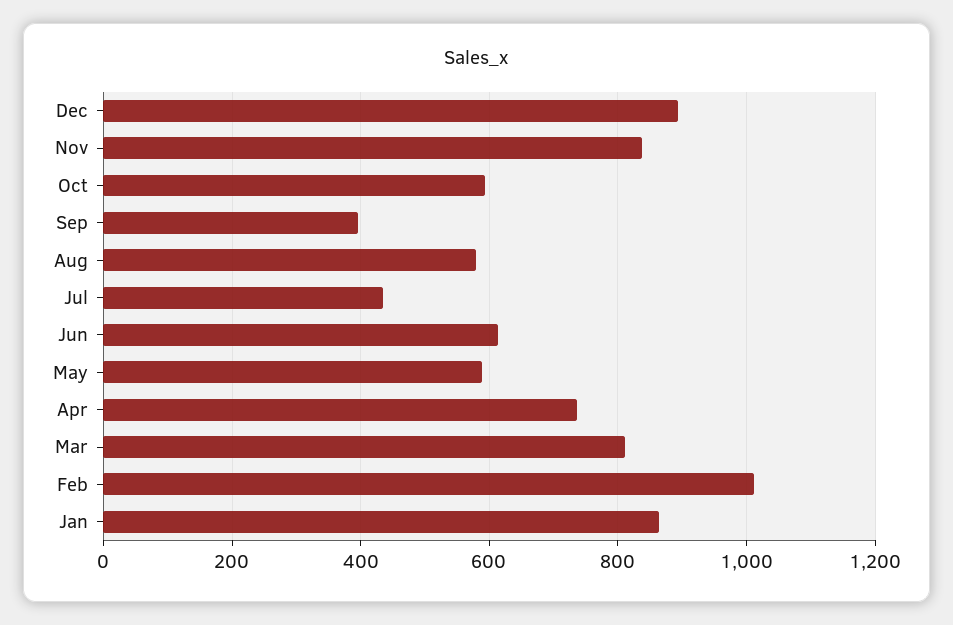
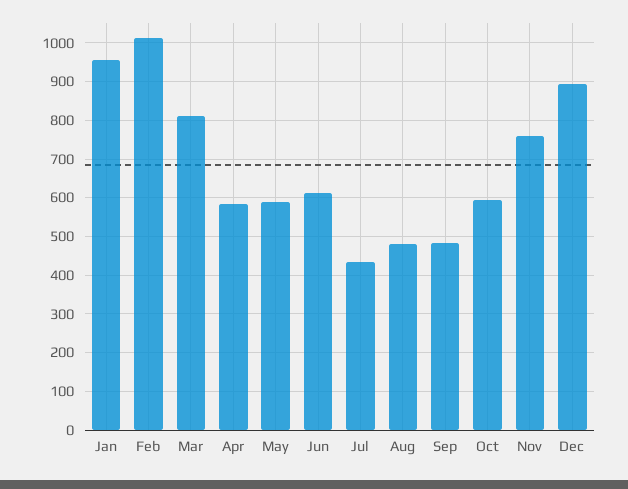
  {
    "Dec": 900,
-   "Nov": 840,
+   "Nov": 760,
    "Oct": 600,
-   "Sep": 400,
+   "Sep": 480,
-   "Aug": 580,
+   "Aug": 480,
    "Jul": 440,
    "Jun": 620,
    "May": 580,
-   "Apr": 740,
+   "Apr": 580,
    "Mar": 820,
    "Feb": 1020,
-   "Jan": 860
+   "Jan": 960
  }

